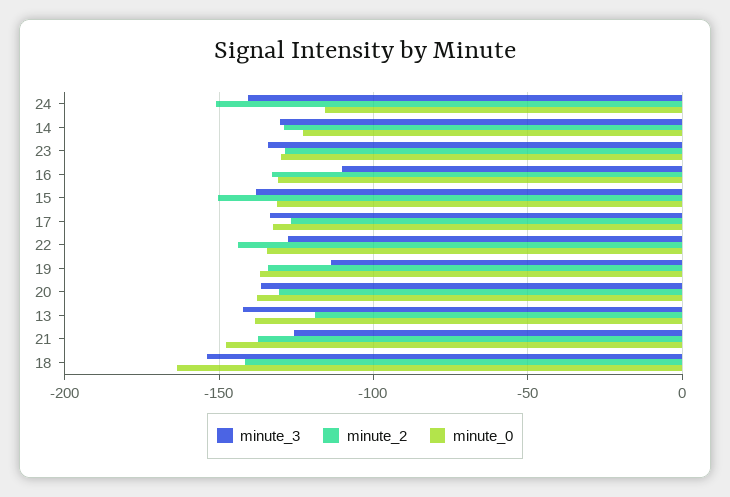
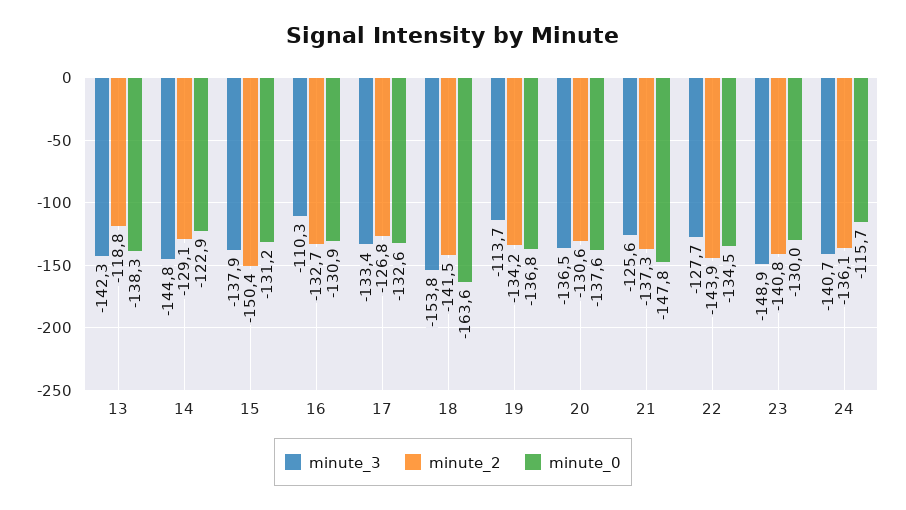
  {
    "minute_3": {
      "24": -140.7,
-     "14": -130,
+     "14": -144.8,
-     "23": -135,
+     "23": -148.9,
      "16": -110.3,
      "15": -137.9,
      "17": -133.4,
      "22": -127.7,
      "19": -113.7,
      "20": -136.5,
      "13": -142.3,
      "21": -125.6,
      "18": -153.8
    },
    "minute_2": {
-     "24": -150,
+     "24": -136.1,
      "14": -129.1,
-     "23": -130,
+     "23": -140.8,
      "16": -132.7,
      "15": -150.4,
      "17": -126.8,
      "22": -143.9,
      "19": -134.2,
      "20": -130.6,
      "13": -118.8,
      "21": -137.3,
      "18": -141.5
    },
    "minute_0": {
      "24": -115.7,
      "14": -122.9,
      "23": -130,
      "16": -130.9,
      "15": -131.2,
      "17": -132.6,
      "22": -134.5,
      "19": -136.8,
      "20": -137.6,
      "13": -138.3,
      "21": -147.8,
      "18": -163.6
    }
  }

